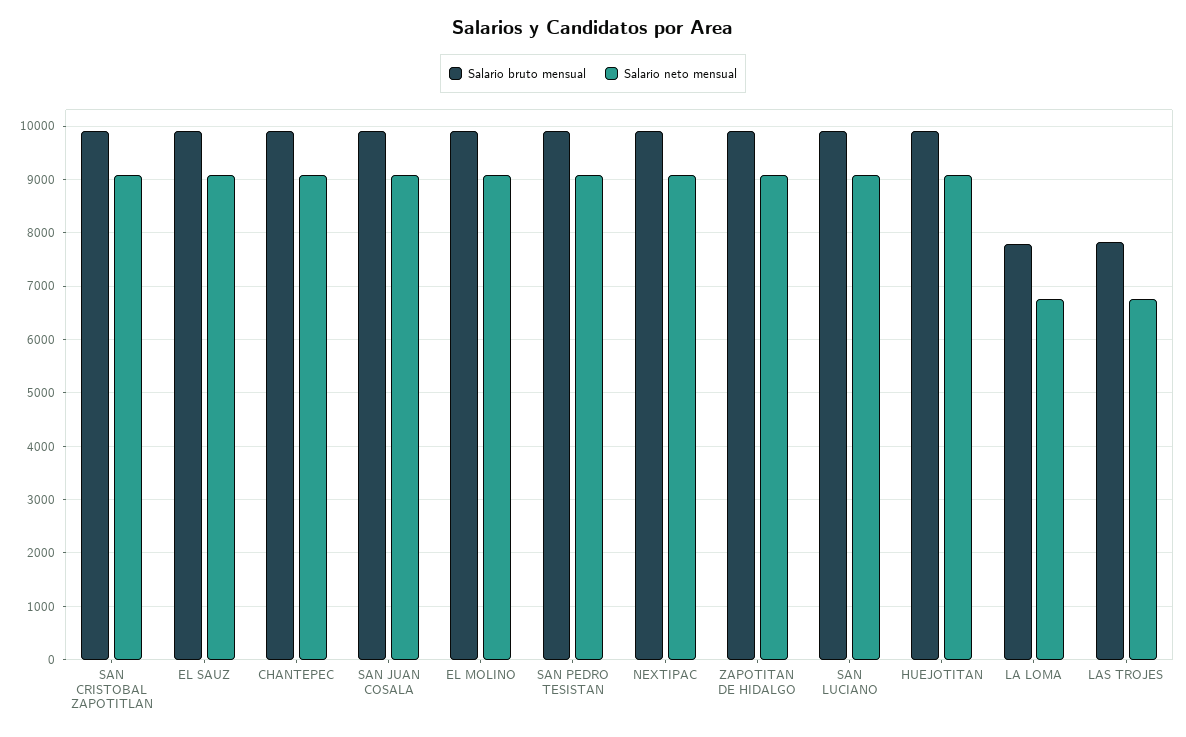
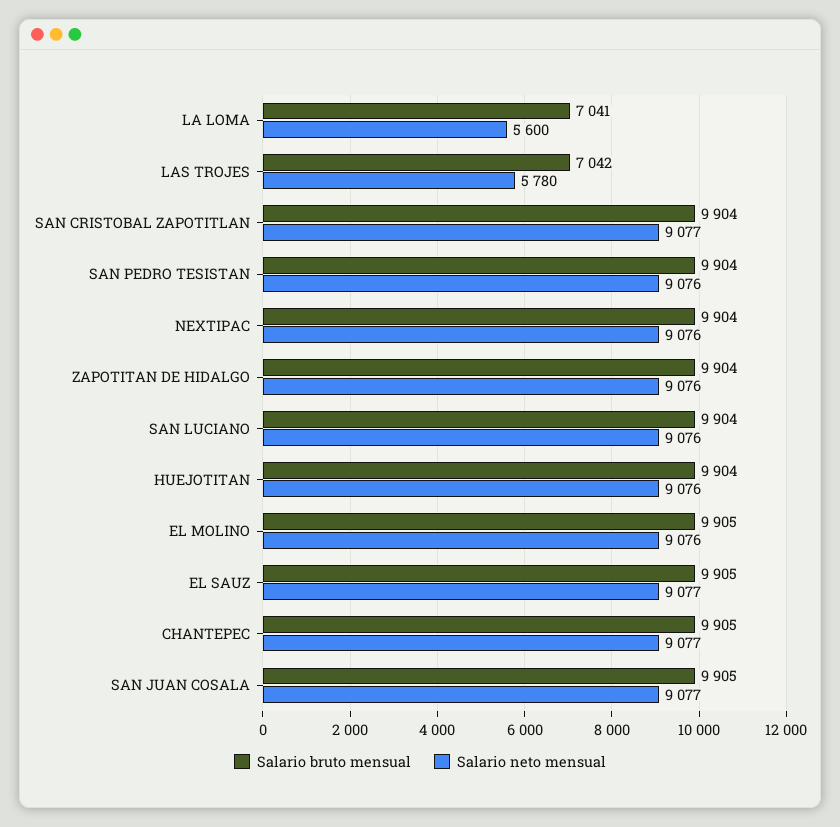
  {
    "Salario bruto mensual": {
      "SAN CRISTOBAL ZAPOTITLAN": 9904,
      "EL SAUZ": 9905,
      "CHANTEPEC": 9905,
      "SAN JUAN COSALA": 9905,
      "EL MOLINO": 9905,
      "SAN PEDRO TESISTAN": 9904,
      "NEXTIPAC": 9904,
      "ZAPOTITAN DE HIDALGO": 9904,
      "SAN LUCIANO": 9904,
      "HUEJOTITAN": 9904,
-     "LA LOMA": 7800,
+     "LA LOMA": 7041,
-     "LAS TROJES": 7800
+     "LAS TROJES": 7042
    },
    "Salario neto mensual": {
      "SAN CRISTOBAL ZAPOTITLAN": 9077,
      "EL SAUZ": 9077,
      "CHANTEPEC": 9077,
      "SAN JUAN COSALA": 9077,
      "EL MOLINO": 9076,
      "SAN PEDRO TESISTAN": 9076,
      "NEXTIPAC": 9076,
      "ZAPOTITAN DE HIDALGO": 9076,
      "SAN LUCIANO": 9076,
      "HUEJOTITAN": 9076,
-     "LA LOMA": 6800,
+     "LA LOMA": 5600,
-     "LAS TROJES": 6800
+     "LAS TROJES": 5780
    }
  }

